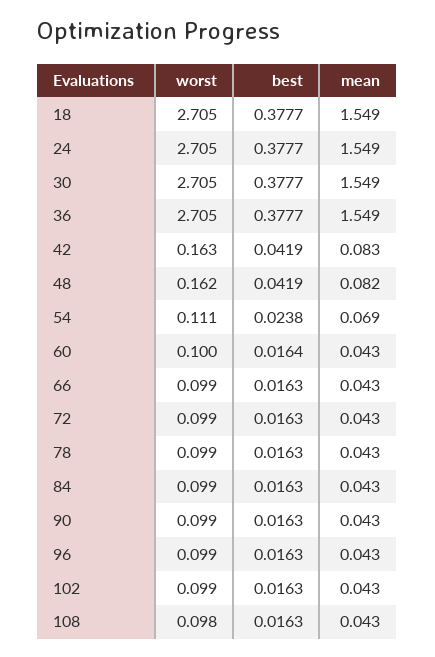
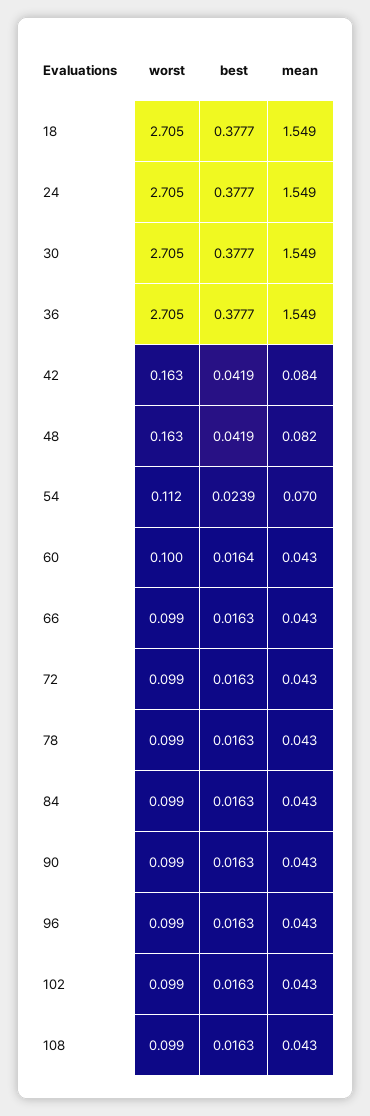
  {
    "worst": {
      "18": 2.705,
      "24": 2.705,
      "30": 2.705,
      "36": 2.705,
      "42": 0.163,
-     "48": 0.162,
+     "48": 0.163,
-     "54": 0.111,
+     "54": 0.112,
      "60": 0.1,
      "66": 0.099,
      "72": 0.099,
      "78": 0.099,
      "84": 0.099,
      "90": 0.099,
      "96": 0.099,
      "102": 0.099,
-     "108": 0.098
+     "108": 0.099
    },
    "best": {
      "18": 0.3777,
      "24": 0.3777,
      "30": 0.3777,
      "36": 0.3777,
      "42": 0.0419,
      "48": 0.0419,
-     "54": 0.0238,
+     "54": 0.0239,
      "60": 0.0164,
      "66": 0.0163,
      "72": 0.0163,
      "78": 0.0163,
      "84": 0.0163,
      "90": 0.0163,
      "96": 0.0163,
      "102": 0.0163,
      "108": 0.0163
    },
    "mean": {
      "18": 1.549,
      "24": 1.549,
      "30": 1.549,
      "36": 1.549,
-     "42": 0.083,
+     "42": 0.084,
      "48": 0.082,
-     "54": 0.069,
+     "54": 0.07,
      "60": 0.043,
      "66": 0.043,
      "72": 0.043,
      "78": 0.043,
      "84": 0.043,
      "90": 0.043,
      "96": 0.043,
      "102": 0.043,
      "108": 0.043
    }
  }

